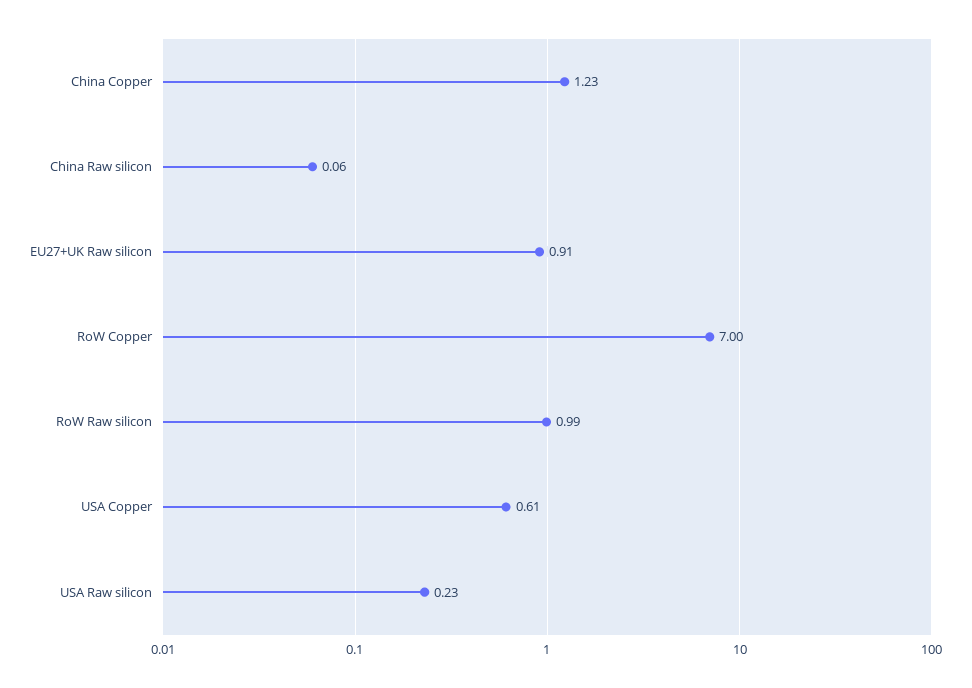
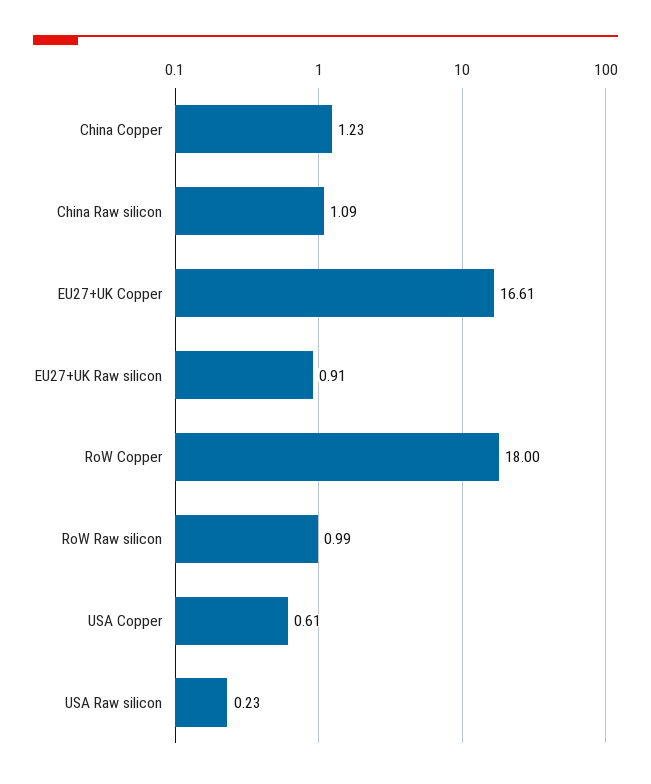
  {
    "China Copper": 1.23,
-   "China Raw silicon": 0.06,
+   "China Raw silicon": 1.09,
    "EU27+UK Raw silicon": 0.91,
-   "RoW Copper": 7,
+   "RoW Copper": 18,
    "RoW Raw silicon": 0.99,
    "USA Copper": 0.61,
-   "USA Raw silicon": 0.23
+   "USA Raw silicon": 0.23,
+   "EU27+UK Copper": 16.61
  }

